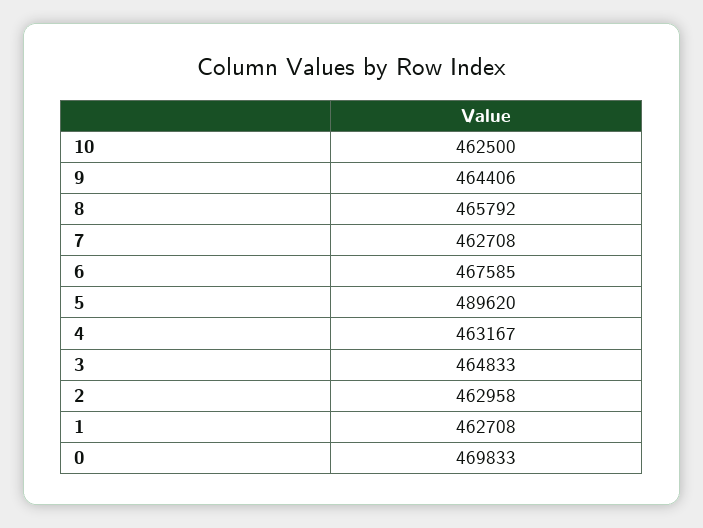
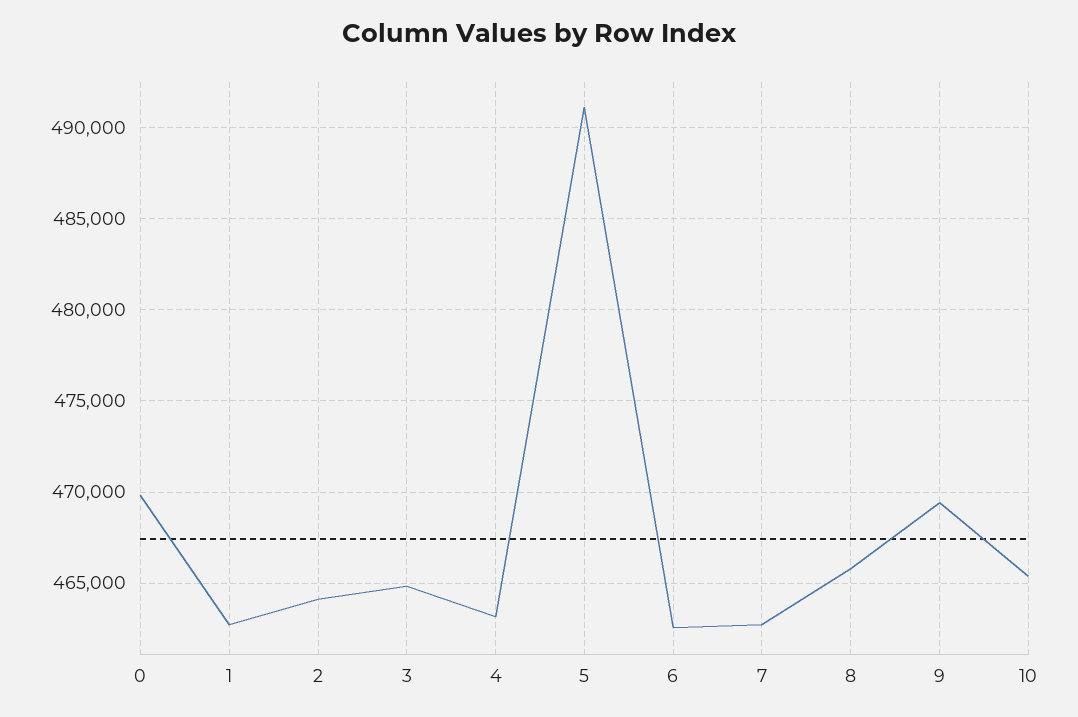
  {
-   "10": 462500,
+   "10": 465500,
-   "9": 464406,
+   "9": 469500,
    "8": 465792,
    "7": 462708,
-   "6": 467585,
+   "6": 462500,
-   "5": 489620,
+   "5": 491000,
    "4": 463167,
    "3": 464833,
-   "2": 462958,
+   "2": 464000,
    "1": 462708,
    "0": 469833
  }

